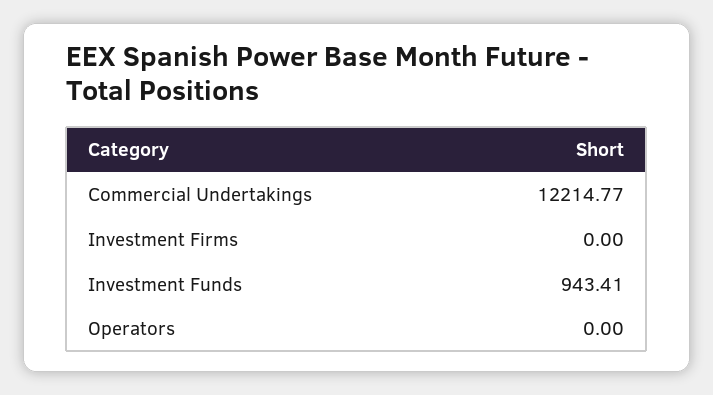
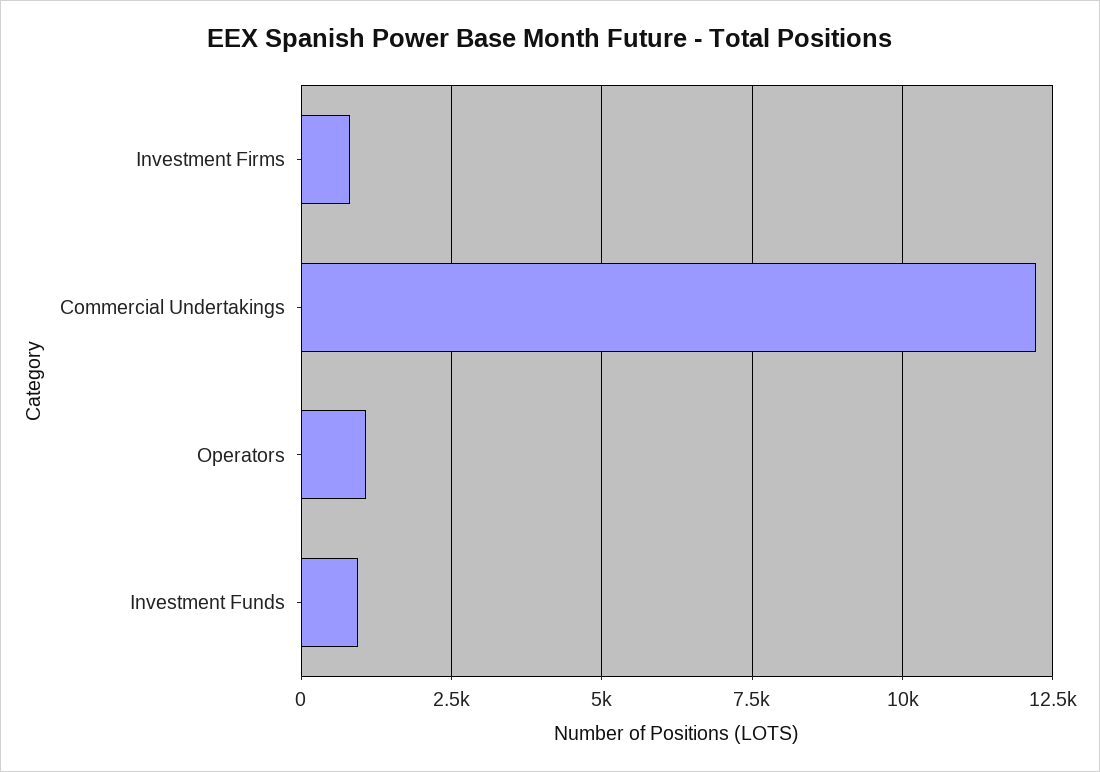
  {
    "Commercial Undertakings": 12214.77,
-   "Investment Firms": 0,
+   "Investment Firms": 750,
    "Investment Funds": 943.41,
-   "Operators": 0
+   "Operators": 1000
  }

